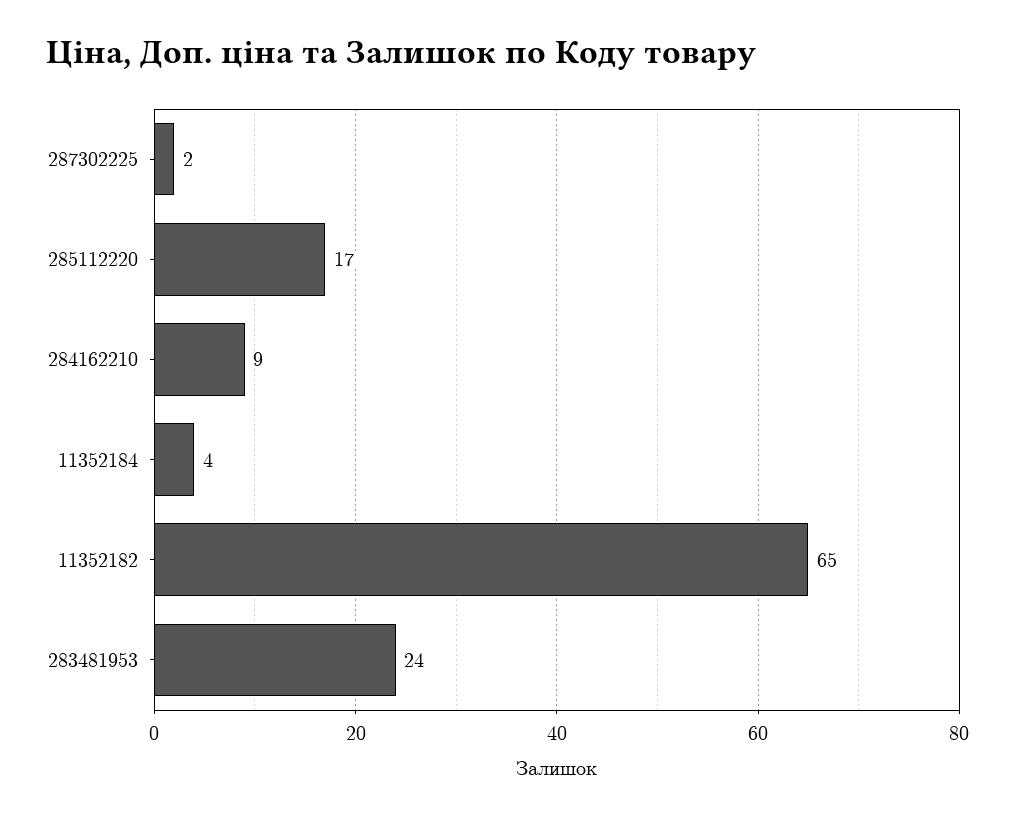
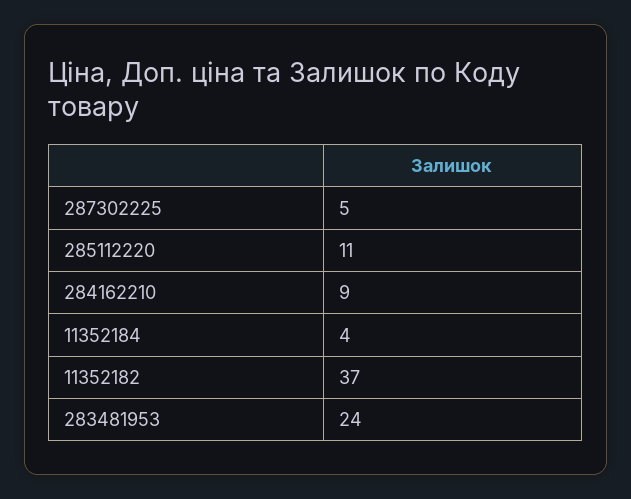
  {
-   "287302225": 2,
+   "287302225": 5,
-   "285112220": 17,
+   "285112220": 11,
    "284162210": 9,
    "11352184": 4,
-   "11352182": 65,
+   "11352182": 37,
    "283481953": 24
  }

